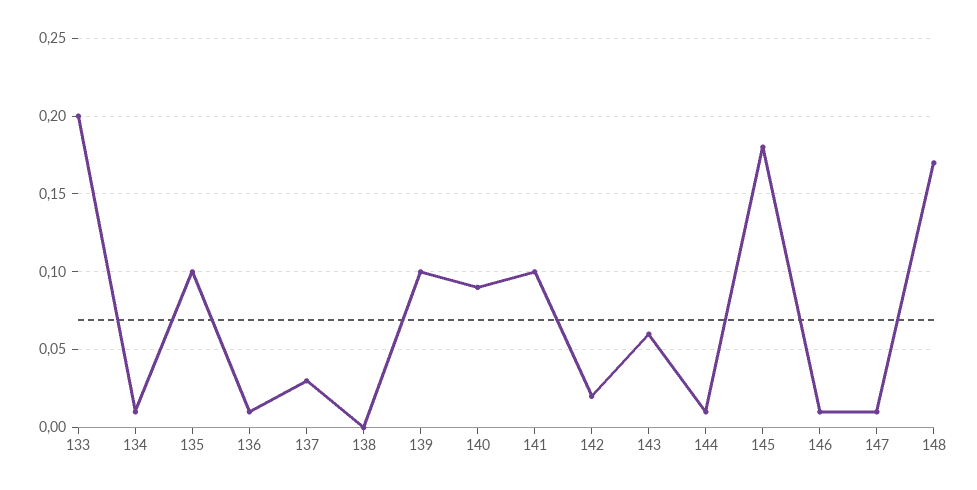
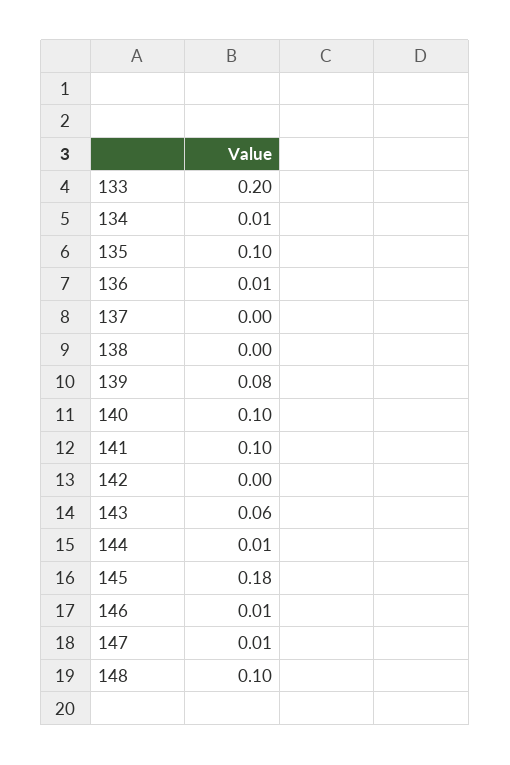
  {
    "133": 0.2,
    "134": 0.01,
    "135": 0.1,
    "136": 0.01,
-   "137": 0.03,
+   "137": 0,
    "138": 0,
-   "139": 0.1,
+   "139": 0.08,
-   "140": 0.09,
+   "140": 0.1,
    "141": 0.1,
-   "142": 0.02,
+   "142": 0,
    "143": 0.06,
    "144": 0.01,
    "145": 0.18,
    "146": 0.01,
    "147": 0.01,
-   "148": 0.17
+   "148": 0.1
  }

